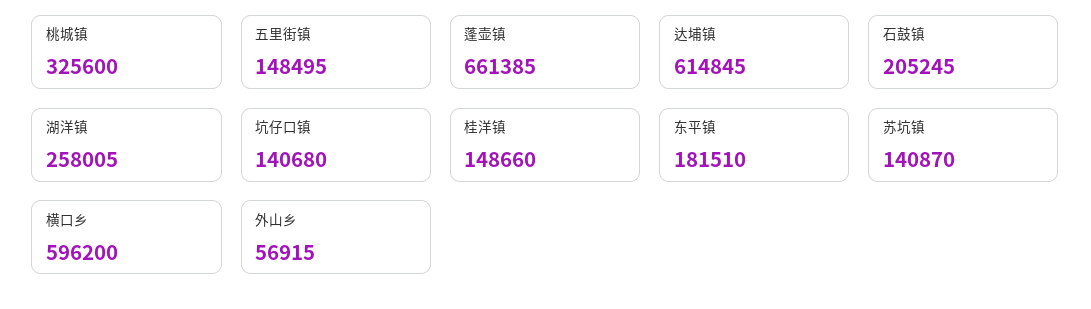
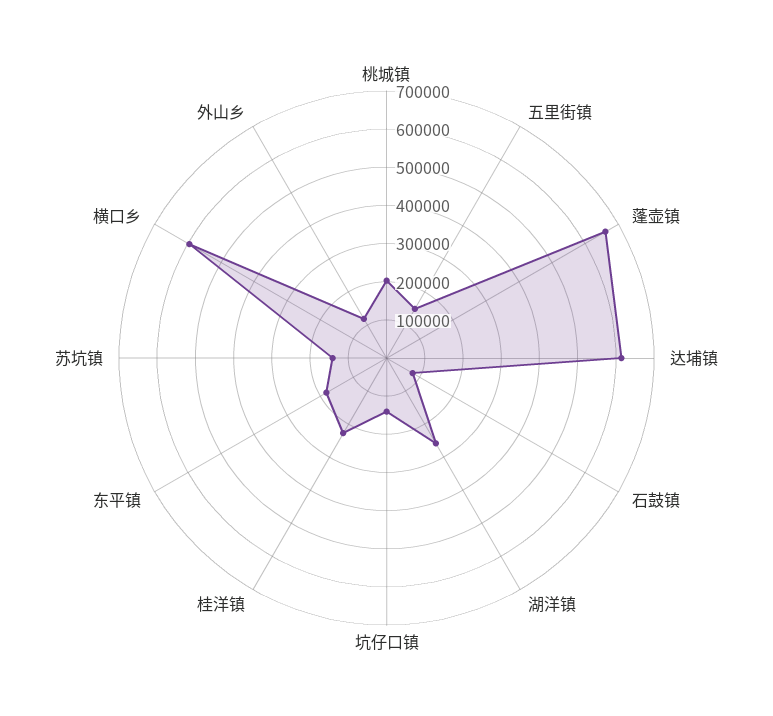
  {
-   "桃城镇": 325600,
+   "桃城镇": 200000,
    "五里街镇": 148495,
    "蓬壶镇": 661385,
    "达埔镇": 614845,
-   "石鼓镇": 205245,
+   "石鼓镇": 75000,
    "湖洋镇": 258005,
    "坑仔口镇": 140680,
-   "桂洋镇": 148660,
+   "桂洋镇": 225000,
    "东平镇": 181510,
    "苏坑镇": 140870,
    "横口乡": 596200,
-   "外山乡": 56915
+   "外山乡": 125000
  }

